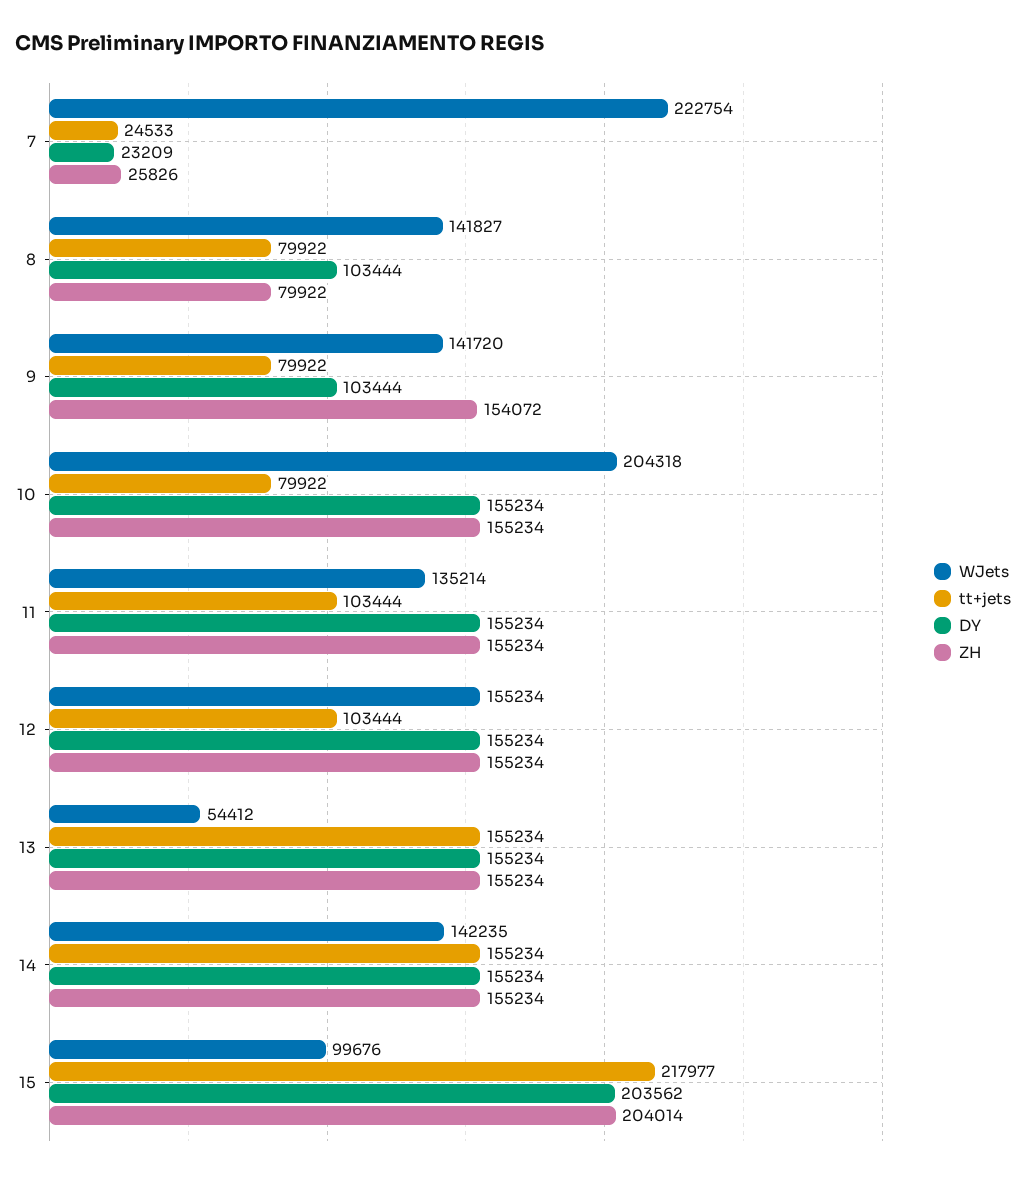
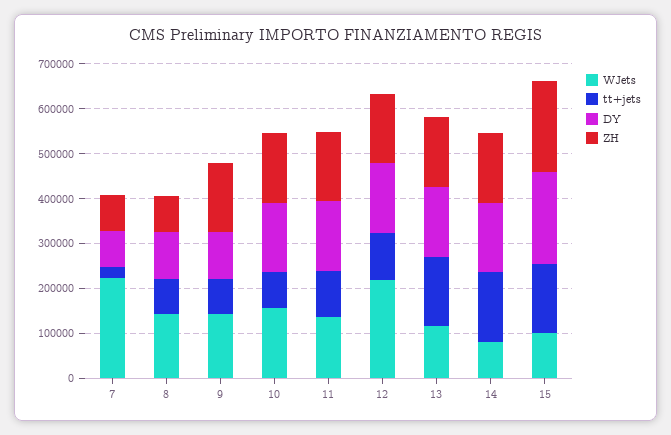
  {
    "WJets": {
      "7": 222754,
      "8": 141827,
      "9": 141720,
-     "10": 204318,
+     "10": 160000,
      "11": 135214,
-     "12": 155234,
+     "12": 220000,
-     "13": 54412,
+     "13": 120000,
-     "14": 142235,
+     "14": 80000,
      "15": 99676
    },
    "tt+jets": {
      "7": 24533,
      "8": 79922,
      "9": 79922,
      "10": 79922,
      "11": 103444,
      "12": 103444,
      "13": 155234,
      "14": 155234,
-     "15": 217977
+     "15": 160000
    },
    "DY": {
-     "7": 23209,
+     "7": 80000,
      "8": 103444,
      "9": 103444,
      "10": 155234,
      "11": 155234,
      "12": 155234,
      "13": 155234,
      "14": 155234,
      "15": 203562
    },
    "ZH": {
-     "7": 25826,
+     "7": 80000,
      "8": 79922,
      "9": 154072,
      "10": 155234,
      "11": 155234,
      "12": 155234,
      "13": 155234,
      "14": 155234,
      "15": 204014
    }
  }

